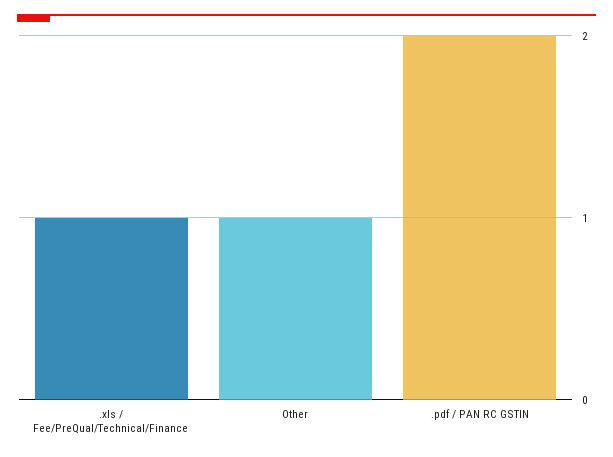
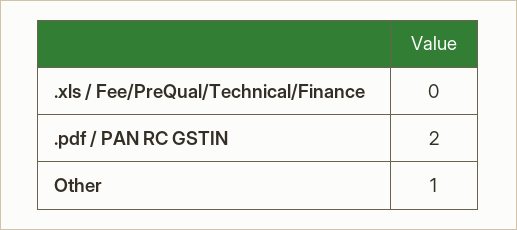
  {
-   ".xls / Fee/PreQual/Technical/Finance": 1,
+   ".xls / Fee/PreQual/Technical/Finance": 0,
    "Other": 1,
    ".pdf / PAN RC GSTIN": 2
  }

